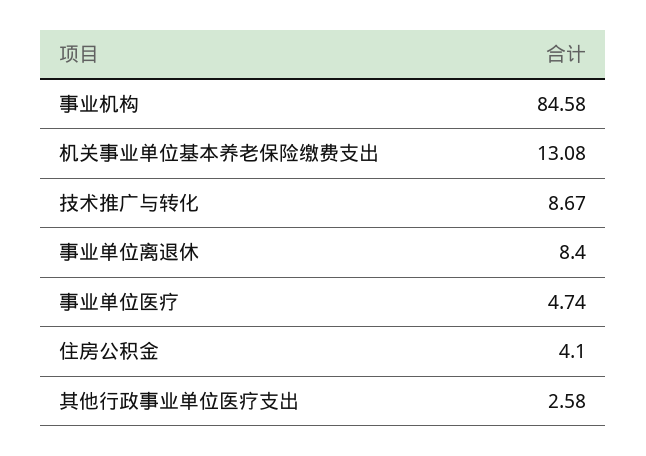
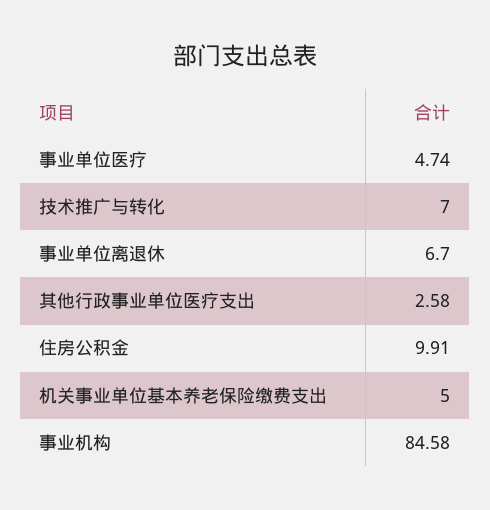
  {
    "事业机构": 84.58,
-   "机关事业单位基本养老保险缴费支出": 13.08,
+   "机关事业单位基本养老保险缴费支出": 5,
-   "技术推广与转化": 8.67,
+   "技术推广与转化": 7,
-   "事业单位离退休": 8.4,
+   "事业单位离退休": 6.7,
    "事业单位医疗": 4.74,
-   "住房公积金": 4.1,
+   "住房公积金": 9.91,
    "其他行政事业单位医疗支出": 2.58
  }

